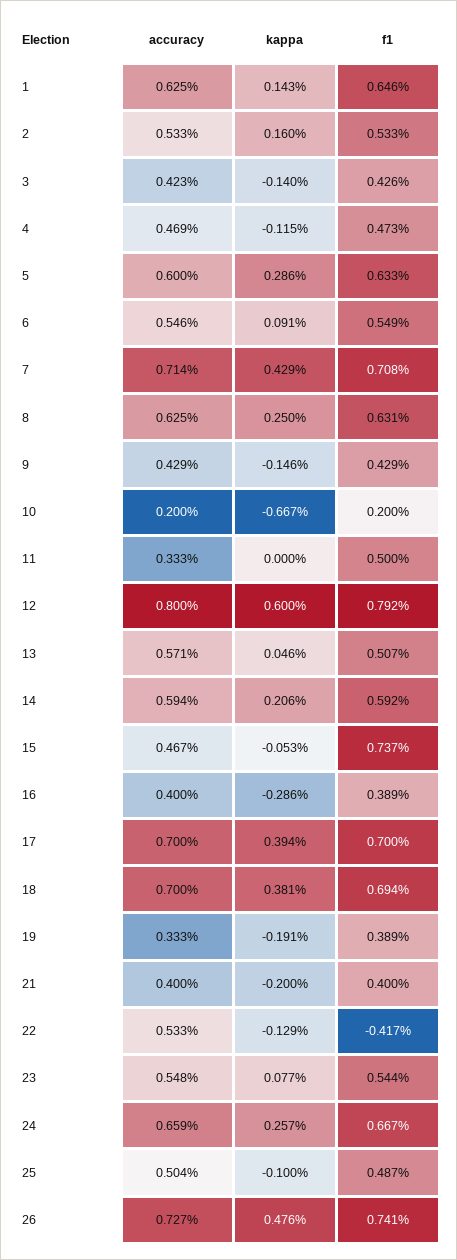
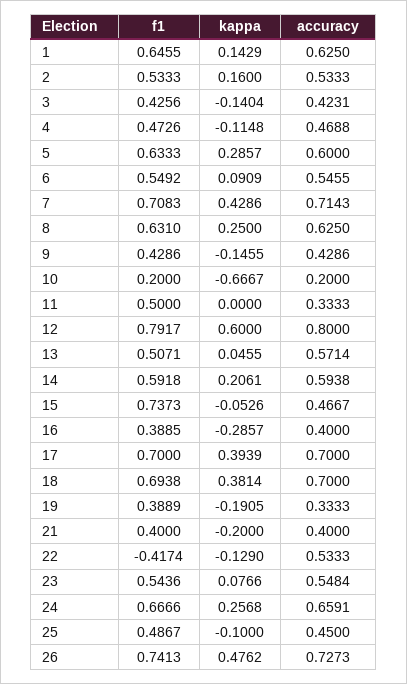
  {
    "accuracy": {
      "1": 0.625,
      "2": 0.5333,
      "3": 0.4231,
      "4": 0.4688,
      "5": 0.6,
      "6": 0.5455,
      "7": 0.7143,
      "8": 0.625,
      "9": 0.4286,
      "10": 0.2,
      "11": 0.3333,
      "12": 0.8,
      "13": 0.5714,
      "14": 0.5938,
      "15": 0.4667,
      "16": 0.4,
      "17": 0.7,
      "18": 0.7,
      "19": 0.3333,
      "21": 0.4,
      "22": 0.5333,
      "23": 0.5484,
      "24": 0.6591,
-     "25": 0.504,
+     "25": 0.45,
      "26": 0.7273
    },
    "kappa": {
      "1": 0.1429,
      "2": 0.16,
      "3": -0.1404,
      "4": -0.1148,
      "5": 0.2857,
      "6": 0.0909,
      "7": 0.4286,
      "8": 0.25,
      "9": -0.1455,
      "10": -0.6667,
      "11": 0,
      "12": 0.6,
      "13": 0.0455,
      "14": 0.2061,
      "15": -0.0526,
      "16": -0.2857,
      "17": 0.3939,
      "18": 0.3814,
      "19": -0.1905,
      "21": -0.2,
      "22": -0.129,
      "23": 0.0766,
      "24": 0.2568,
      "25": -0.1,
      "26": 0.4762
    },
    "f1": {
      "1": 0.6455,
      "2": 0.5333,
      "3": 0.4256,
      "4": 0.4726,
      "5": 0.6333,
      "6": 0.5492,
      "7": 0.7083,
      "8": 0.631,
      "9": 0.4286,
      "10": 0.2,
      "11": 0.5,
      "12": 0.7917,
      "13": 0.5071,
      "14": 0.5918,
      "15": 0.7373,
      "16": 0.3885,
      "17": 0.7,
      "18": 0.6938,
      "19": 0.3889,
      "21": 0.4,
      "22": -0.4174,
      "23": 0.5436,
      "24": 0.6666,
      "25": 0.4867,
      "26": 0.7413
    }
  }

